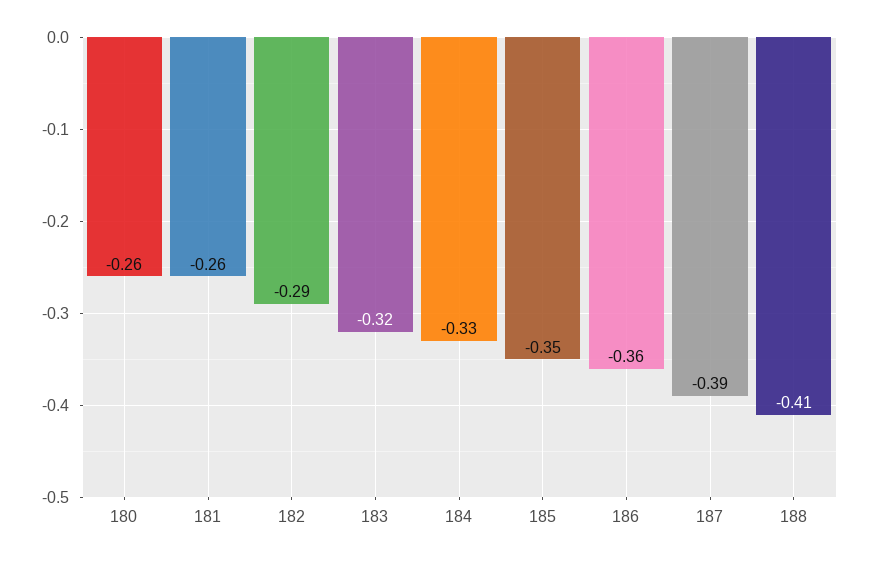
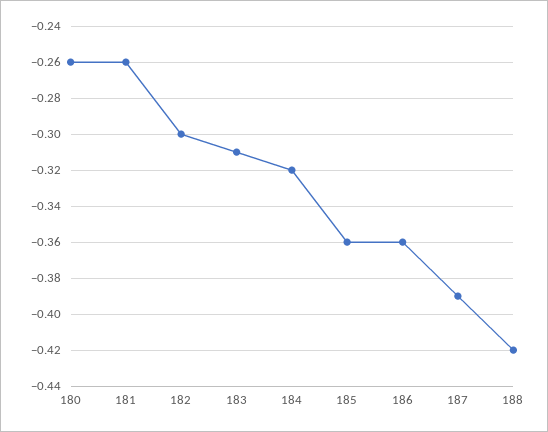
  {
    "180": -0.26,
    "181": -0.26,
-   "182": -0.29,
+   "182": -0.3,
-   "183": -0.32,
+   "183": -0.31,
-   "184": -0.33,
+   "184": -0.32,
-   "185": -0.35,
+   "185": -0.36,
    "186": -0.36,
    "187": -0.39,
-   "188": -0.41
+   "188": -0.42
  }

